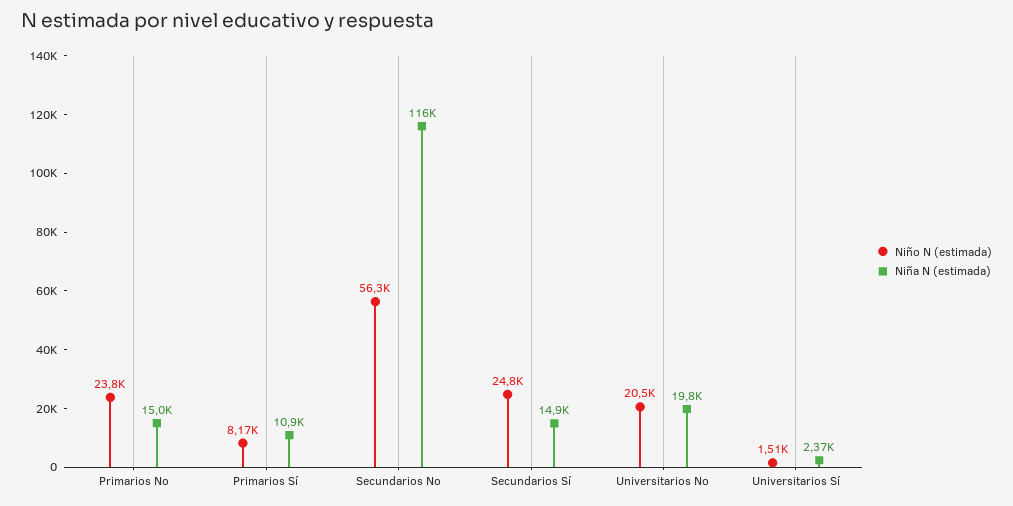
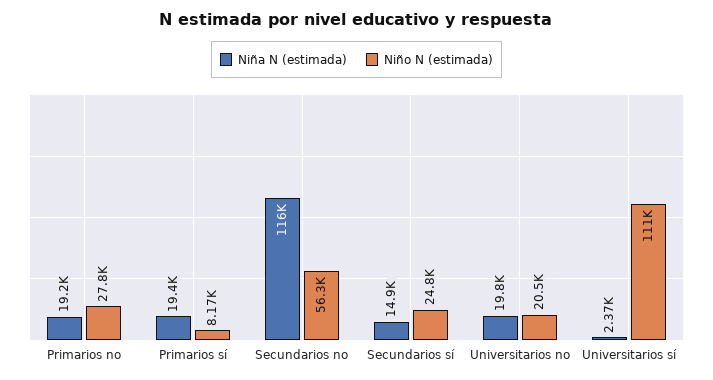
  {
    "Niño N (estimada)": {
-     "Primarios No": 23800,
+     "Primarios No": 27800,
      "Primarios Sí": 8170,
      "Secundarios No": 56300,
      "Secundarios Sí": 24800,
      "Universitarios No": 20500,
-     "Universitarios Sí": 1510
+     "Universitarios Sí": 111000
    },
    "Niña N (estimada)": {
-     "Primarios No": 15000,
+     "Primarios No": 19200,
-     "Primarios Sí": 10900,
+     "Primarios Sí": 19400,
      "Secundarios No": 116000,
      "Secundarios Sí": 14900,
      "Universitarios No": 19800,
      "Universitarios Sí": 2370
    }
  }

